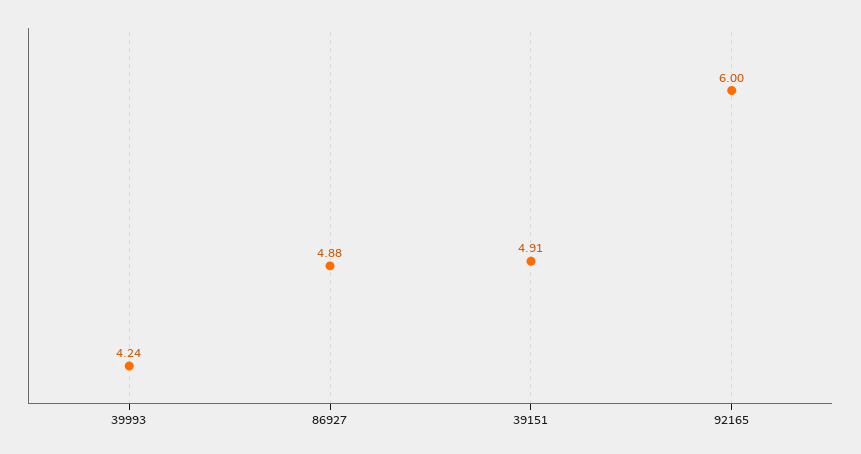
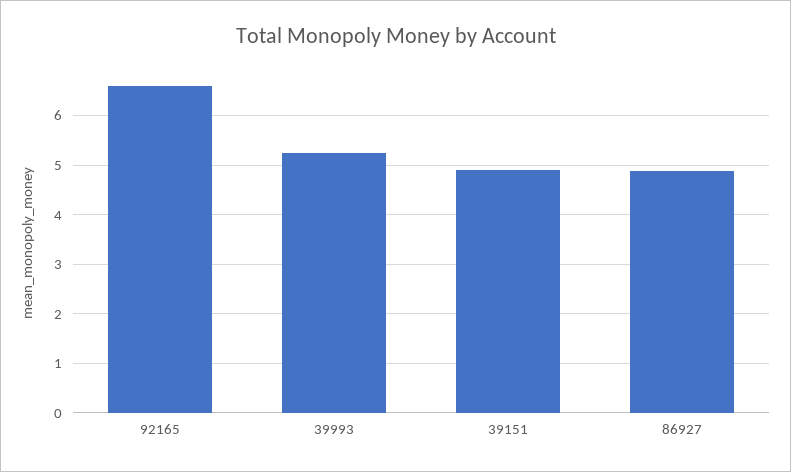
  {
-   "39993": 4.24,
+   "39993": 5.2,
    "86927": 4.88,
    "39151": 4.91,
-   "92165": 6
+   "92165": 6.6
  }

